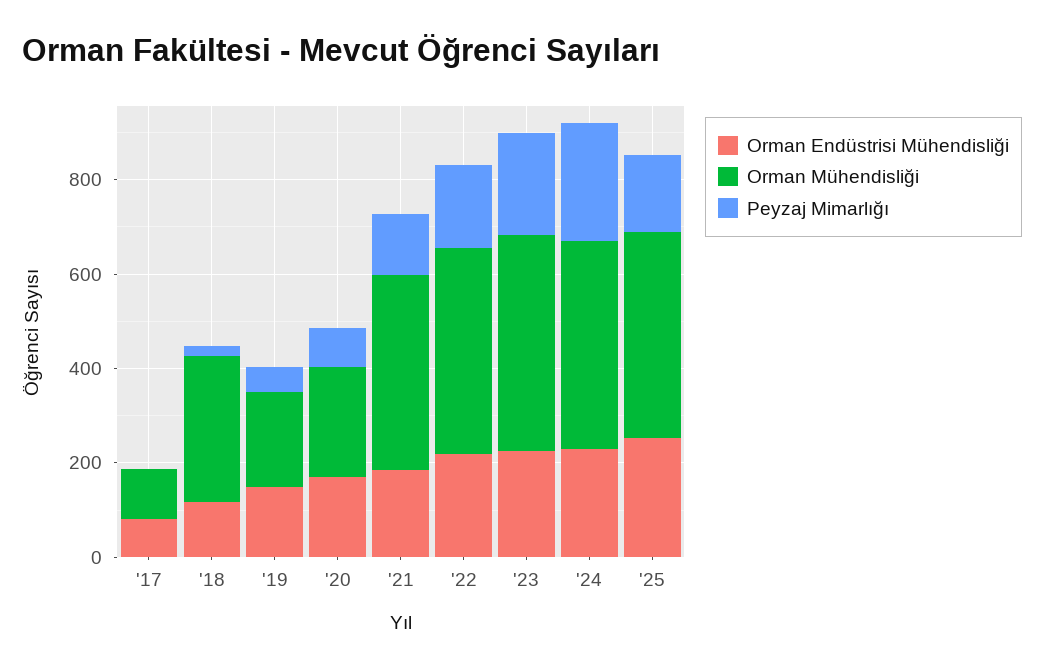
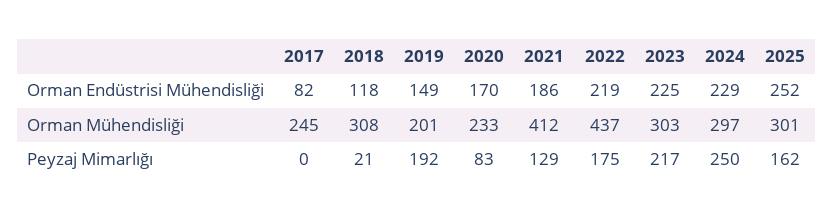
  {
    "Orman Endüstrisi Mühendisliği": {
      "'17": 82,
      "'18": 118,
      "'19": 149,
      "'20": 170,
      "'21": 186,
      "'22": 219,
      "'23": 225,
      "'24": 229,
      "'25": 252
    },
    "Orman Mühendisliği": {
-     "'17": 100,
+     "'17": 245,
      "'18": 308,
      "'19": 201,
      "'20": 233,
      "'21": 412,
      "'22": 437,
-     "'23": 450,
+     "'23": 303,
-     "'24": 450,
+     "'24": 297,
-     "'25": 450
+     "'25": 301
    },
    "Peyzaj Mimarlığı": {
      "'17": 0,
      "'18": 21,
-     "'19": 50,
+     "'19": 192,
      "'20": 83,
      "'21": 129,
      "'22": 175,
      "'23": 217,
      "'24": 250,
      "'25": 162
    }
  }

